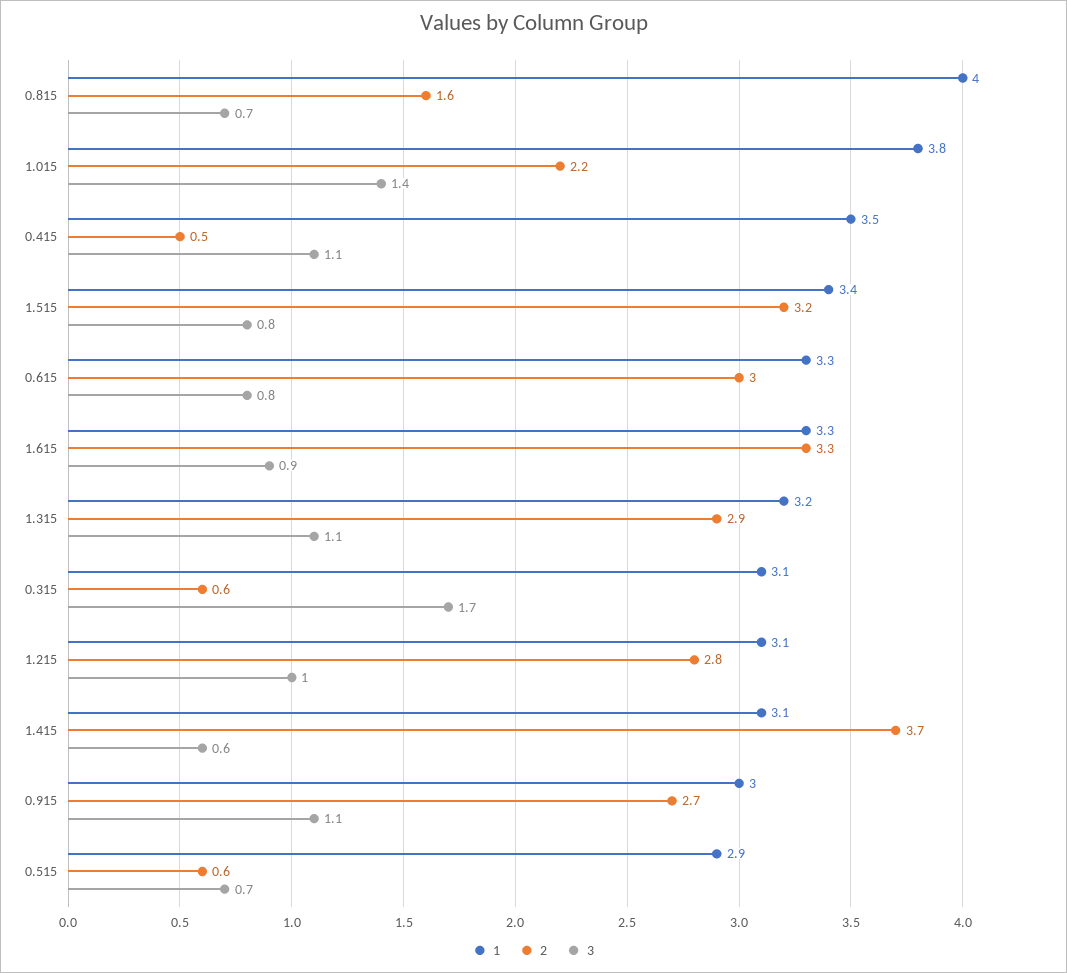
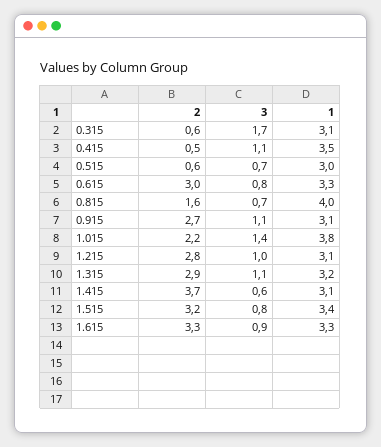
  {
    "1": {
      "0.815": 4,
      "1.015": 3.8,
      "0.415": 3.5,
      "1.515": 3.4,
      "0.615": 3.3,
      "1.615": 3.3,
      "1.315": 3.2,
      "0.315": 3.1,
      "1.215": 3.1,
      "1.415": 3.1,
-     "0.915": 3,
+     "0.915": 3.1,
-     "0.515": 2.9
+     "0.515": 3
    },
    "2": {
      "0.815": 1.6,
      "1.015": 2.2,
      "0.415": 0.5,
      "1.515": 3.2,
      "0.615": 3,
      "1.615": 3.3,
      "1.315": 2.9,
      "0.315": 0.6,
      "1.215": 2.8,
      "1.415": 3.7,
      "0.915": 2.7,
      "0.515": 0.6
    },
    "3": {
      "0.815": 0.7,
      "1.015": 1.4,
      "0.415": 1.1,
      "1.515": 0.8,
      "0.615": 0.8,
      "1.615": 0.9,
      "1.315": 1.1,
      "0.315": 1.7,
      "1.215": 1,
      "1.415": 0.6,
      "0.915": 1.1,
      "0.515": 0.7
    }
  }

